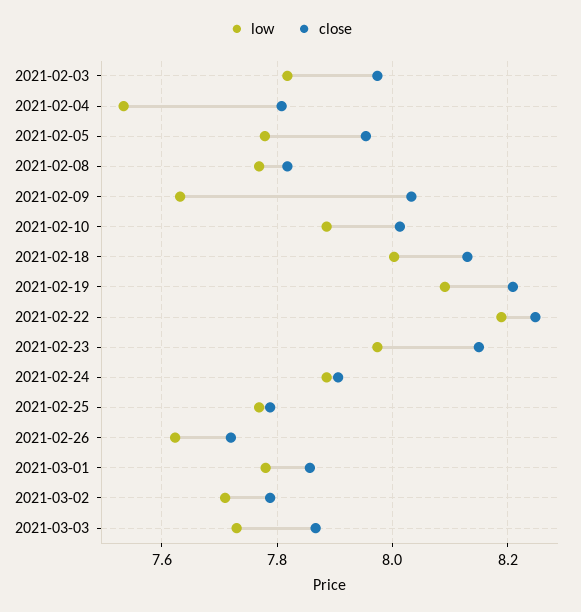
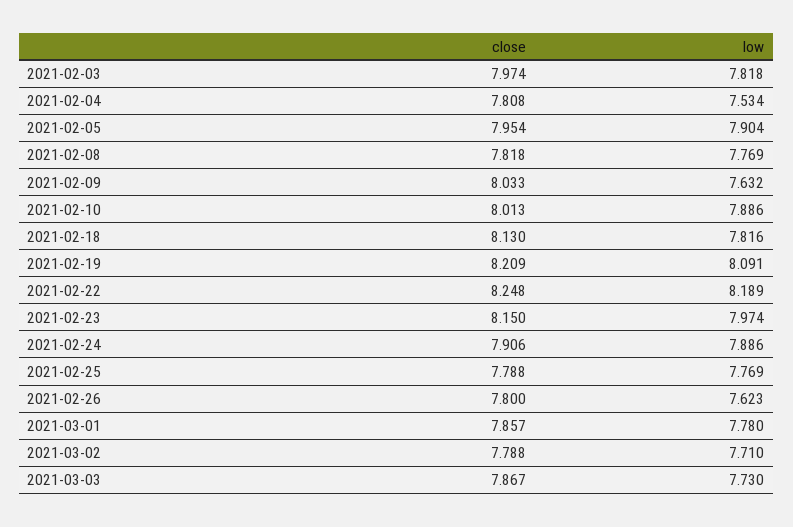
  {
    "low": {
      "2021-02-03": 7.818,
      "2021-02-04": 7.534,
-     "2021-02-05": 7.78,
+     "2021-02-05": 7.904,
      "2021-02-08": 7.769,
      "2021-02-09": 7.632,
      "2021-02-10": 7.886,
-     "2021-02-18": 8,
+     "2021-02-18": 7.816,
      "2021-02-19": 8.091,
      "2021-02-22": 8.189,
      "2021-02-23": 7.974,
      "2021-02-24": 7.886,
      "2021-02-25": 7.769,
      "2021-02-26": 7.623,
      "2021-03-01": 7.78,
      "2021-03-02": 7.71,
      "2021-03-03": 7.73
    },
    "close": {
      "2021-02-03": 7.974,
      "2021-02-04": 7.808,
      "2021-02-05": 7.954,
      "2021-02-08": 7.818,
      "2021-02-09": 8.033,
      "2021-02-10": 8.013,
      "2021-02-18": 8.13,
      "2021-02-19": 8.209,
      "2021-02-22": 8.248,
      "2021-02-23": 8.15,
      "2021-02-24": 7.906,
      "2021-02-25": 7.788,
-     "2021-02-26": 7.72,
+     "2021-02-26": 7.8,
      "2021-03-01": 7.857,
      "2021-03-02": 7.788,
      "2021-03-03": 7.867
    }
  }

